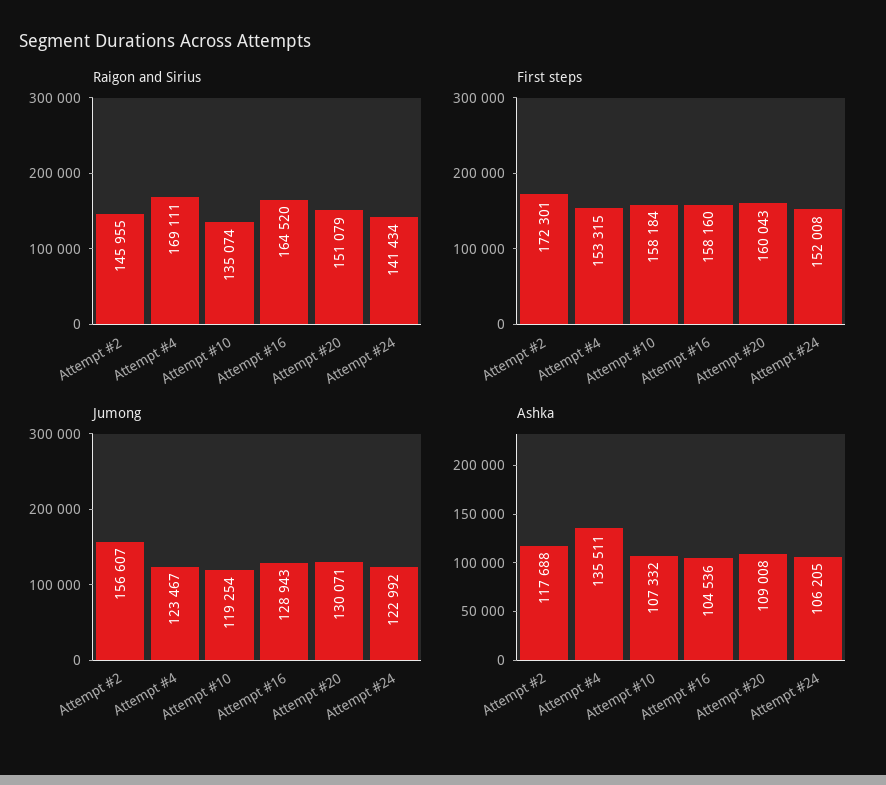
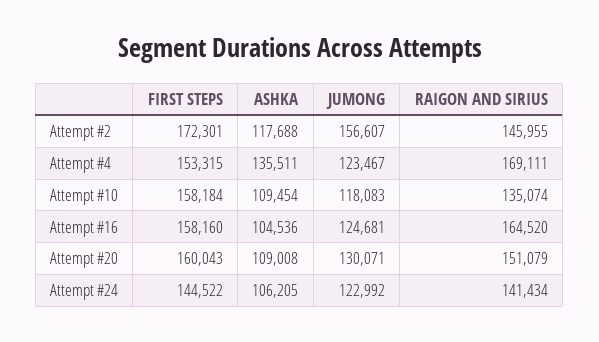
  {
    "Raigon and Sirius": {
      "Attempt #2": 145955,
      "Attempt #4": 169111,
      "Attempt #10": 135074,
      "Attempt #16": 164520,
      "Attempt #20": 151079,
      "Attempt #24": 141434
    },
    "First steps": {
      "Attempt #2": 172301,
      "Attempt #4": 153315,
      "Attempt #10": 158184,
      "Attempt #16": 158160,
      "Attempt #20": 160043,
-     "Attempt #24": 152008
+     "Attempt #24": 144522
    },
    "Jumong": {
      "Attempt #2": 156607,
      "Attempt #4": 123467,
-     "Attempt #10": 119254,
+     "Attempt #10": 118083,
-     "Attempt #16": 128943,
+     "Attempt #16": 124681,
      "Attempt #20": 130071,
      "Attempt #24": 122992
    },
    "Ashka": {
      "Attempt #2": 117688,
      "Attempt #4": 135511,
-     "Attempt #10": 107332,
+     "Attempt #10": 109454,
      "Attempt #16": 104536,
      "Attempt #20": 109008,
      "Attempt #24": 106205
    }
  }

